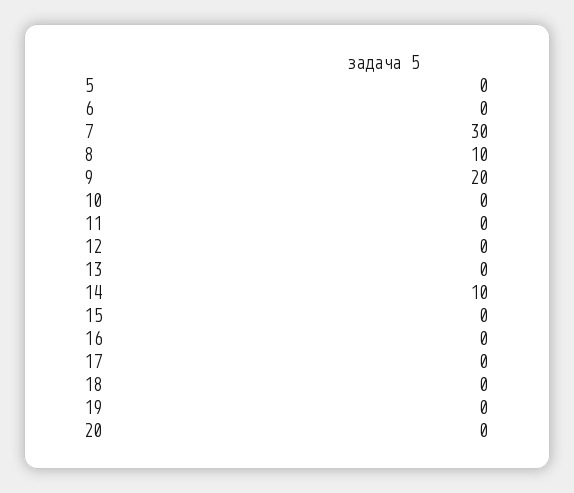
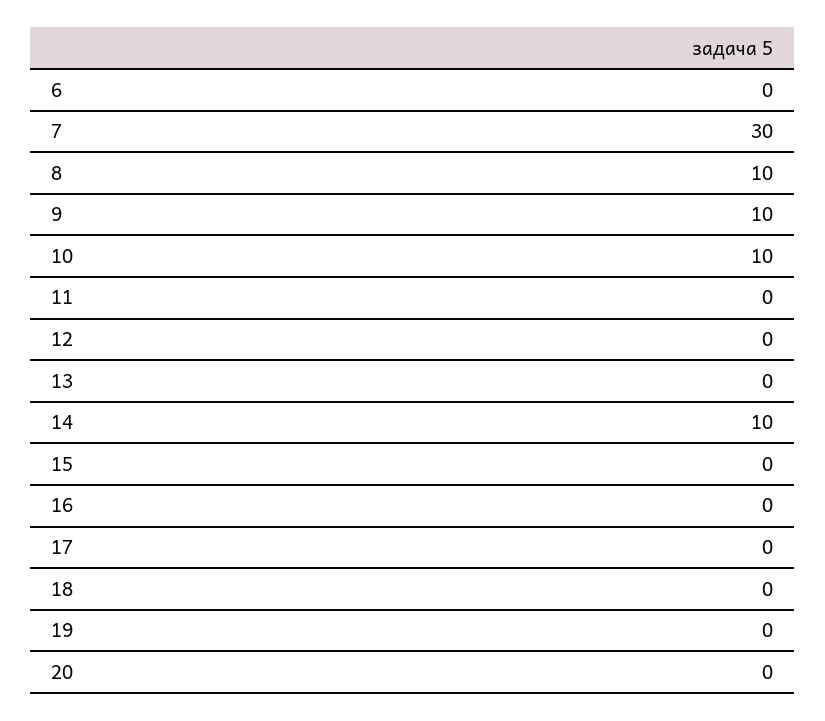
  {
-   "5": 0,
    "6": 0,
    "7": 30,
    "8": 10,
-   "9": 20,
+   "9": 10,
-   "10": 0,
+   "10": 10,
    "11": 0,
    "12": 0,
    "13": 0,
    "14": 10,
    "15": 0,
    "16": 0,
    "17": 0,
    "18": 0,
    "19": 0,
    "20": 0
  }

